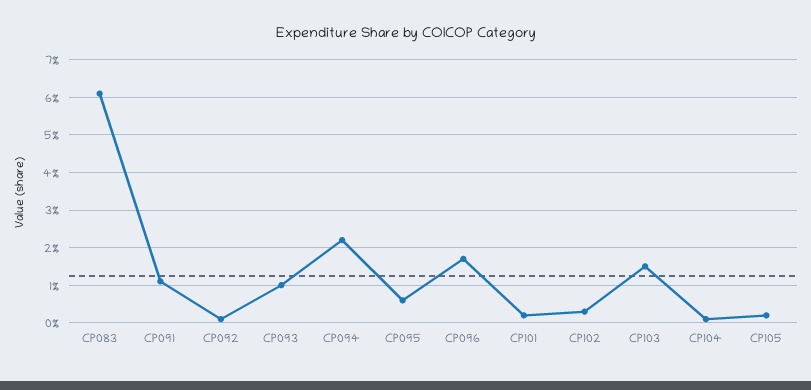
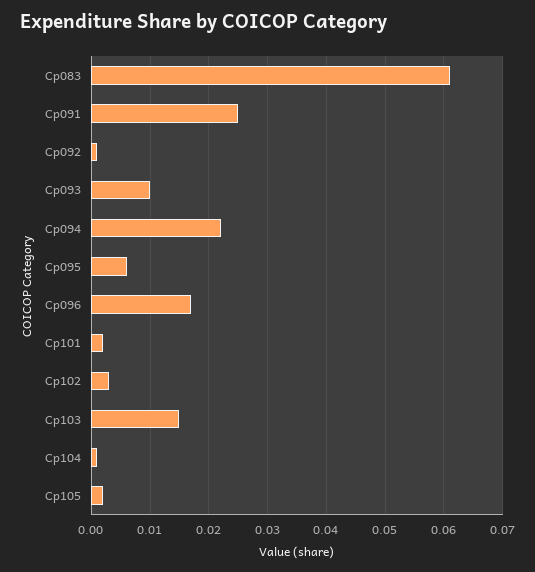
  {
    "CP083": 0.06,
-   "CP091": 0.01,
+   "CP091": 0.025,
    "CP092": 0,
    "CP093": 0.01,
    "CP094": 0.02,
    "CP095": 0.005,
    "CP096": 0.015,
    "CP101": 0,
    "CP102": 0.005,
    "CP103": 0.015,
    "CP104": 0,
    "CP105": 0
  }

